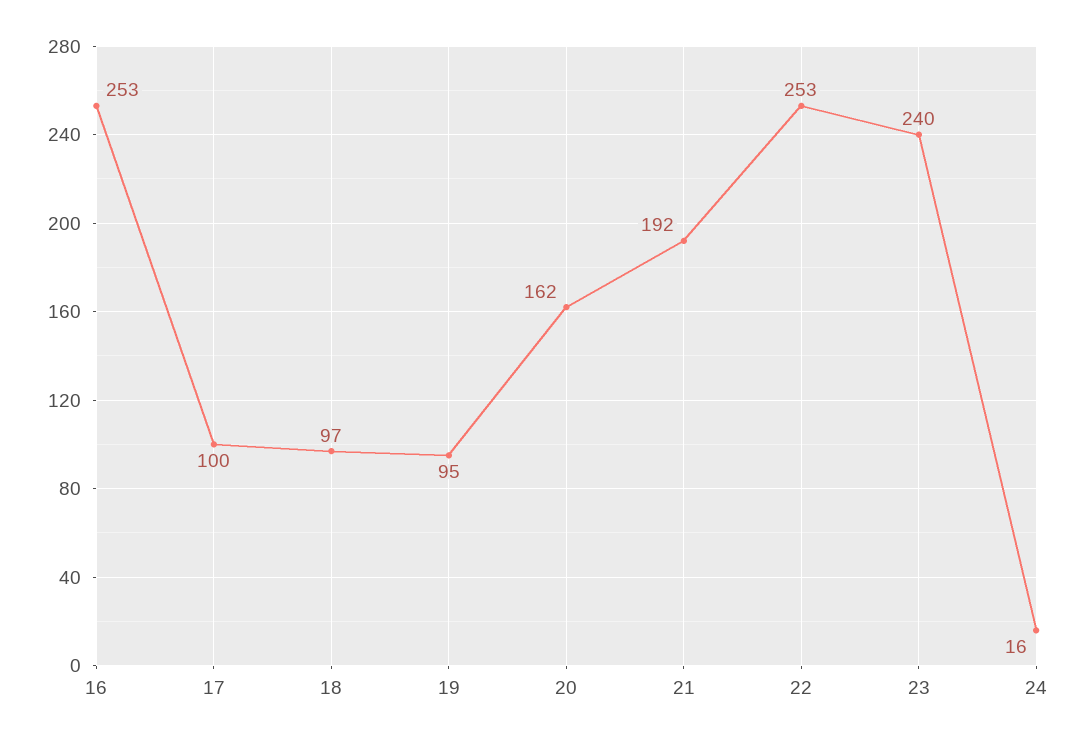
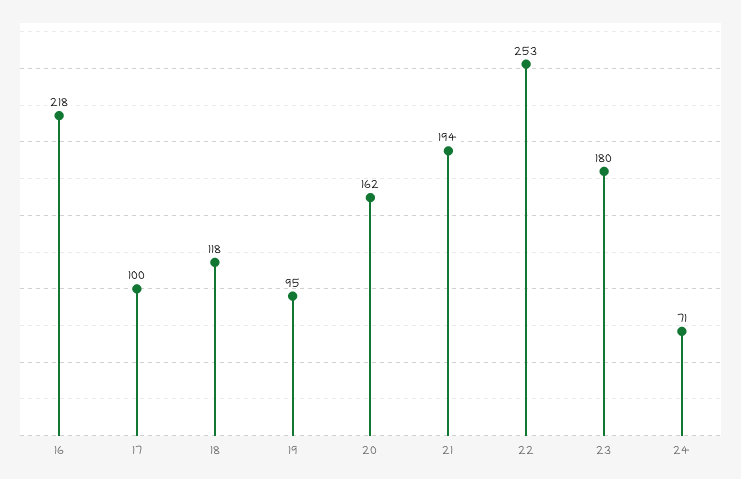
  {
-   "16": 253,
+   "16": 218,
    "17": 100,
-   "18": 97,
+   "18": 118,
    "19": 95,
    "20": 162,
-   "21": 192,
+   "21": 194,
    "22": 253,
-   "23": 240,
+   "23": 180,
-   "24": 16
+   "24": 71
  }

